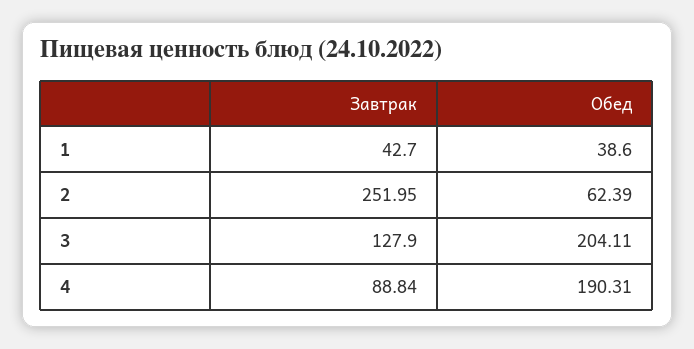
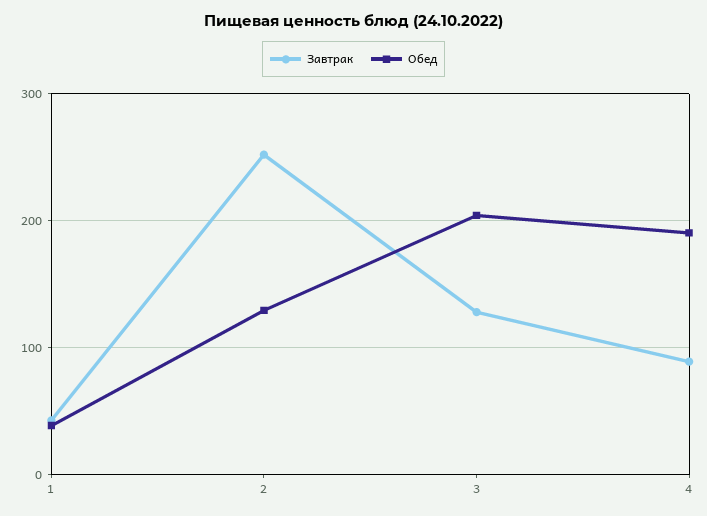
  {
    "Завтрак": {
      "1": 42.7,
      "2": 251.95,
      "3": 127.9,
      "4": 88.84
    },
    "Обед": {
      "1": 38.6,
-     "2": 62.39,
+     "2": 130,
      "3": 204.11,
      "4": 190.31
    }
  }

